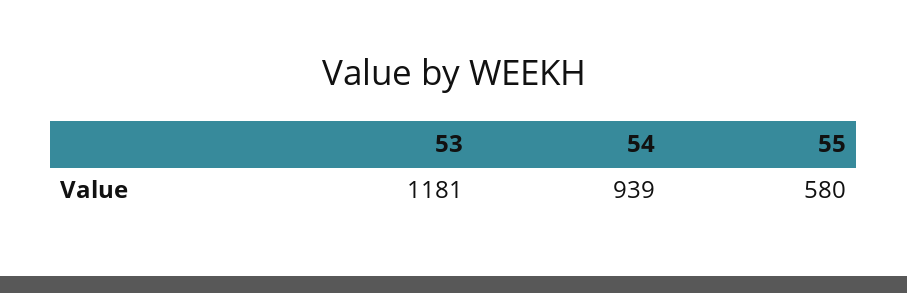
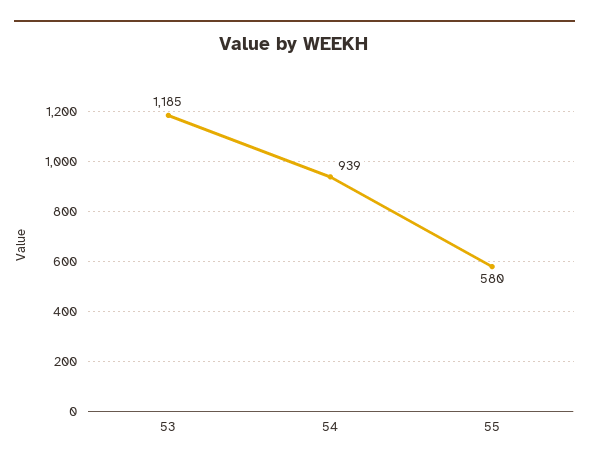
  {
-   "53": 1181,
+   "53": 1185,
    "54": 939,
    "55": 580
  }

